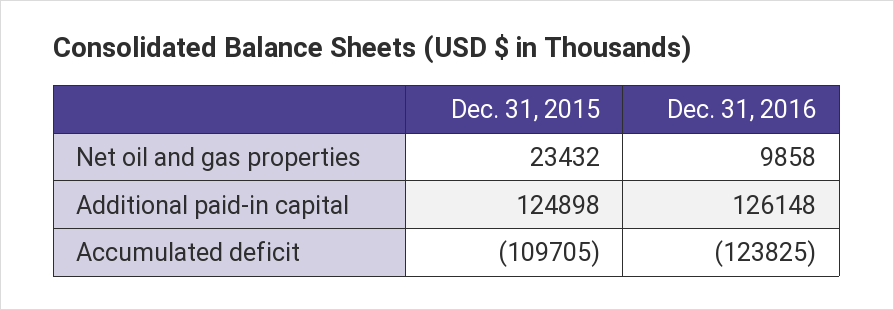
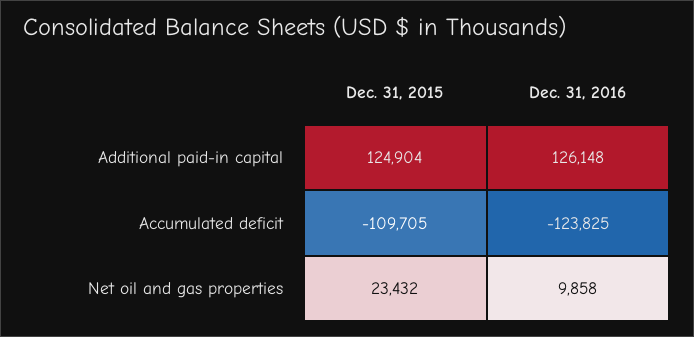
  {
    "Dec. 31, 2015": {
      "Net oil and gas properties": 23432,
-     "Additional paid-in capital": 124898,
+     "Additional paid-in capital": 124904,
      "Accumulated deficit": -109705
    },
    "Dec. 31, 2016": {
      "Net oil and gas properties": 9858,
      "Additional paid-in capital": 126148,
      "Accumulated deficit": -123825
    }
  }

